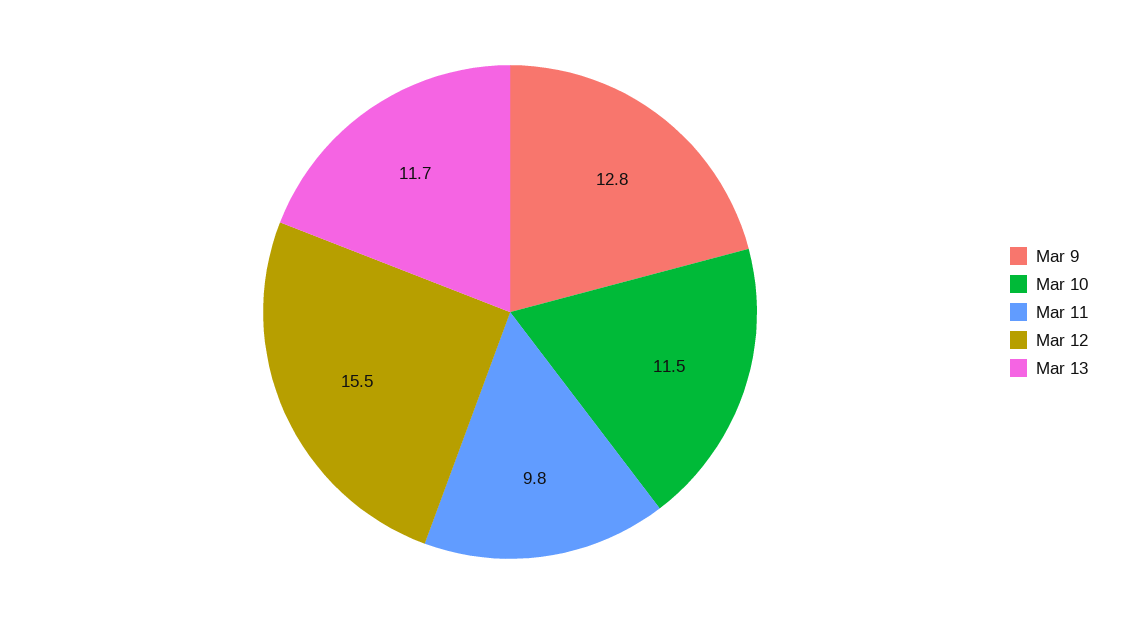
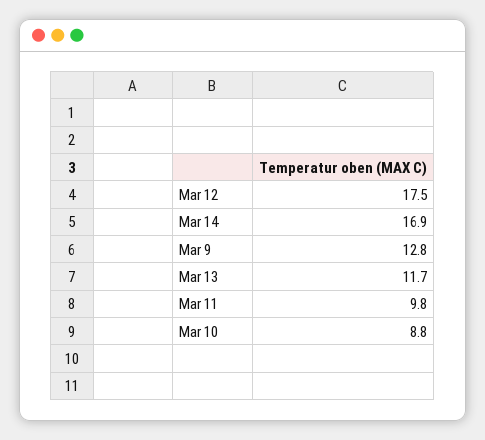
  {
    "Mar 9": 12.8,
-   "Mar 10": 11.5,
+   "Mar 10": 8.8,
    "Mar 11": 9.8,
-   "Mar 12": 15.5,
+   "Mar 12": 17.5,
-   "Mar 13": 11.7
+   "Mar 13": 11.7,
+   "Mar 14": 16.9
  }

